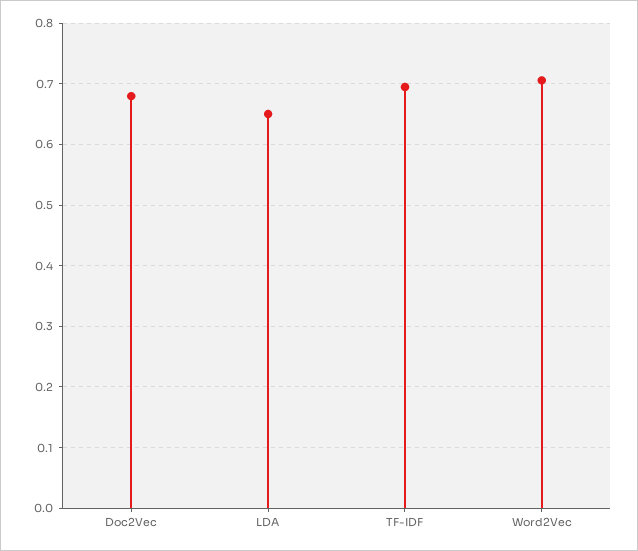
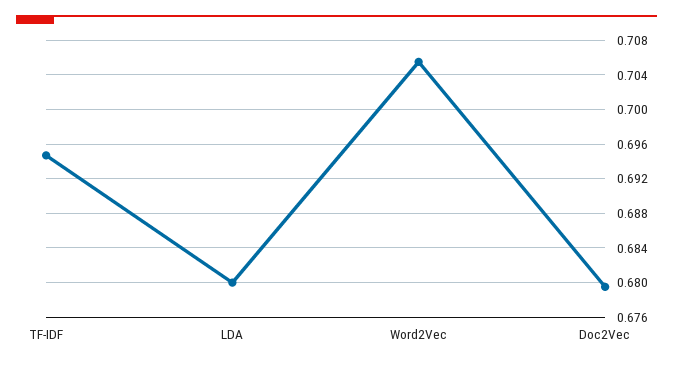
  {
    "Doc2Vec": 0.68,
-   "LDA": 0.65,
+   "LDA": 0.68,
    "TF-IDF": 0.695,
    "Word2Vec": 0.706
  }

